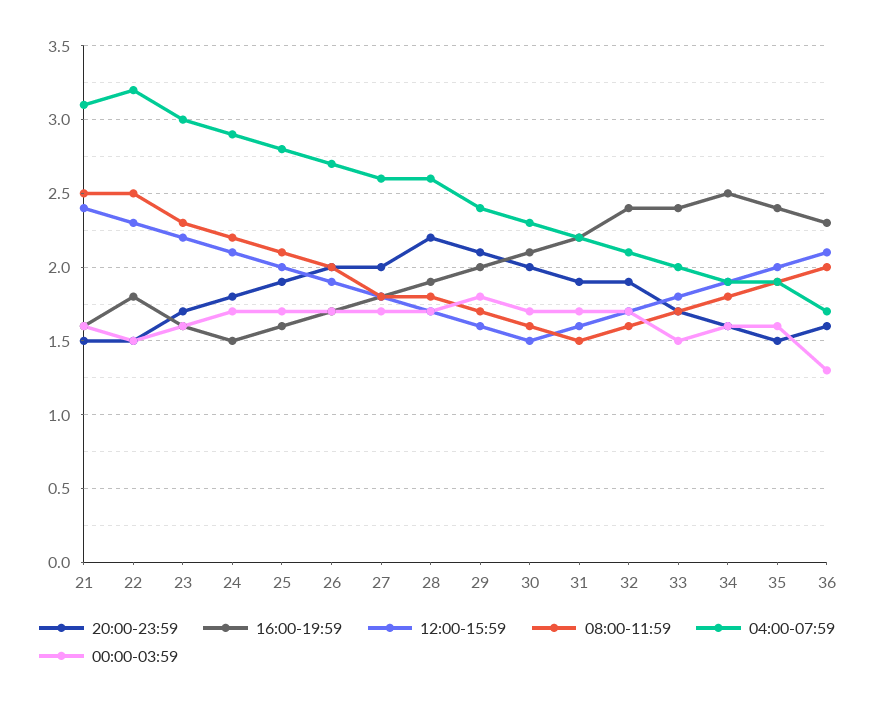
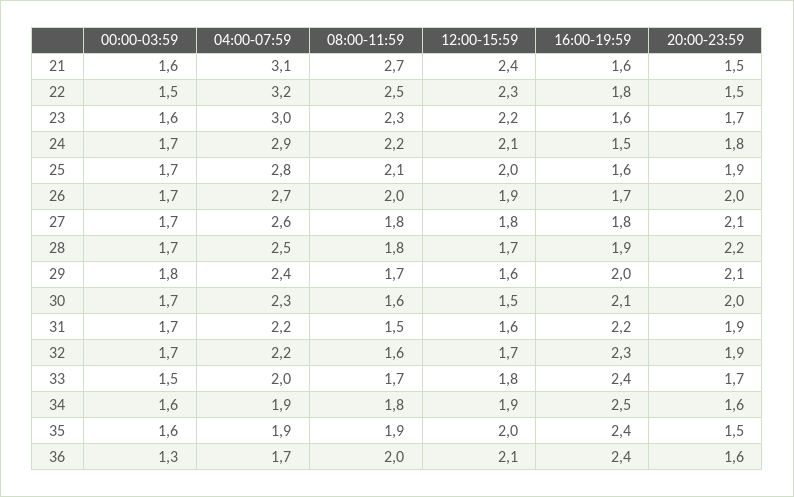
  {
    "20:00-23:59": {
      "21": 1.5,
      "22": 1.5,
      "23": 1.7,
      "24": 1.8,
      "25": 1.9,
      "26": 2,
-     "27": 2,
+     "27": 2.1,
      "28": 2.2,
      "29": 2.1,
      "30": 2,
      "31": 1.9,
      "32": 1.9,
      "33": 1.7,
      "34": 1.6,
      "35": 1.5,
      "36": 1.6
    },
    "16:00-19:59": {
      "21": 1.6,
      "22": 1.8,
      "23": 1.6,
      "24": 1.5,
      "25": 1.6,
      "26": 1.7,
      "27": 1.8,
      "28": 1.9,
      "29": 2,
      "30": 2.1,
      "31": 2.2,
-     "32": 2.4,
+     "32": 2.3,
      "33": 2.4,
      "34": 2.5,
      "35": 2.4,
-     "36": 2.3
+     "36": 2.4
    },
    "12:00-15:59": {
      "21": 2.4,
      "22": 2.3,
      "23": 2.2,
      "24": 2.1,
      "25": 2,
      "26": 1.9,
      "27": 1.8,
      "28": 1.7,
      "29": 1.6,
      "30": 1.5,
      "31": 1.6,
      "32": 1.7,
      "33": 1.8,
      "34": 1.9,
      "35": 2,
      "36": 2.1
    },
    "08:00-11:59": {
-     "21": 2.5,
+     "21": 2.7,
      "22": 2.5,
      "23": 2.3,
      "24": 2.2,
      "25": 2.1,
      "26": 2,
      "27": 1.8,
      "28": 1.8,
      "29": 1.7,
      "30": 1.6,
      "31": 1.5,
      "32": 1.6,
      "33": 1.7,
      "34": 1.8,
      "35": 1.9,
      "36": 2
    },
    "04:00-07:59": {
      "21": 3.1,
      "22": 3.2,
      "23": 3,
      "24": 2.9,
      "25": 2.8,
      "26": 2.7,
      "27": 2.6,
-     "28": 2.6,
+     "28": 2.5,
      "29": 2.4,
      "30": 2.3,
      "31": 2.2,
-     "32": 2.1,
+     "32": 2.2,
      "33": 2,
      "34": 1.9,
      "35": 1.9,
      "36": 1.7
    },
    "00:00-03:59": {
      "21": 1.6,
      "22": 1.5,
      "23": 1.6,
      "24": 1.7,
      "25": 1.7,
      "26": 1.7,
      "27": 1.7,
      "28": 1.7,
      "29": 1.8,
      "30": 1.7,
      "31": 1.7,
      "32": 1.7,
      "33": 1.5,
      "34": 1.6,
      "35": 1.6,
      "36": 1.3
    }
  }

